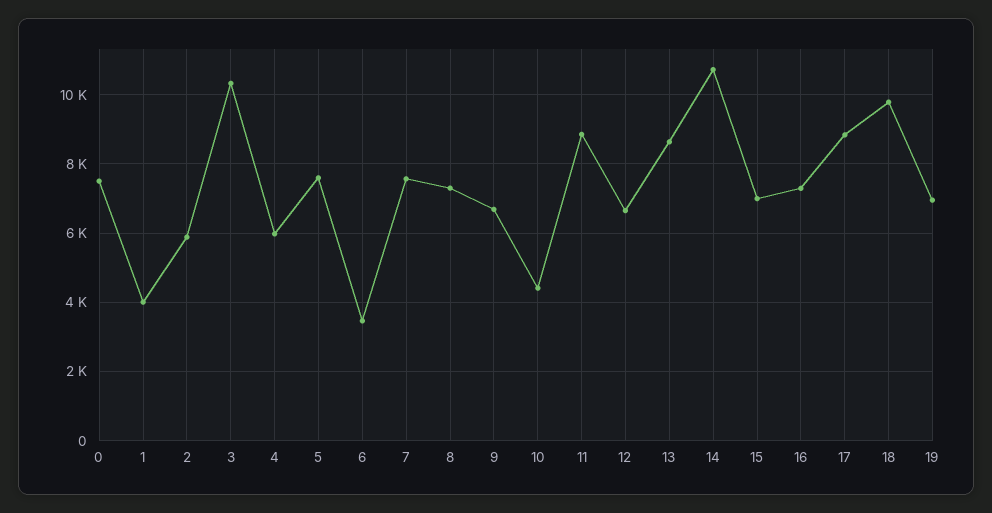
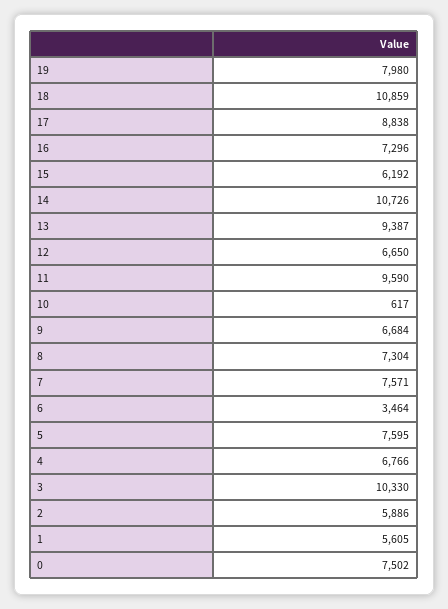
  {
    "0": 7502,
-   "1": 4000,
+   "1": 5605,
    "2": 5886,
    "3": 10330,
-   "4": 6000,
+   "4": 6766,
    "5": 7595,
    "6": 3464,
    "7": 7571,
    "8": 7304,
    "9": 6684,
-   "10": 4400,
+   "10": 617,
-   "11": 8800,
+   "11": 9590,
    "12": 6650,
-   "13": 8600,
+   "13": 9387,
    "14": 10726,
-   "15": 7000,
+   "15": 6192,
    "16": 7296,
    "17": 8838,
-   "18": 9800,
+   "18": 10859,
-   "19": 7000
+   "19": 7980
  }

